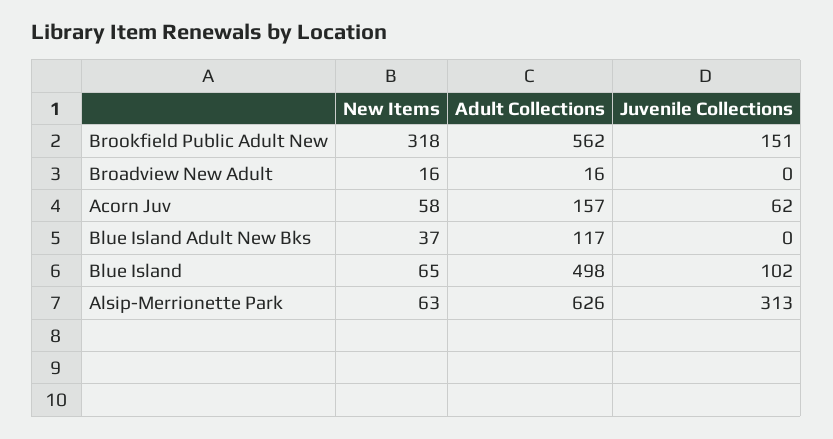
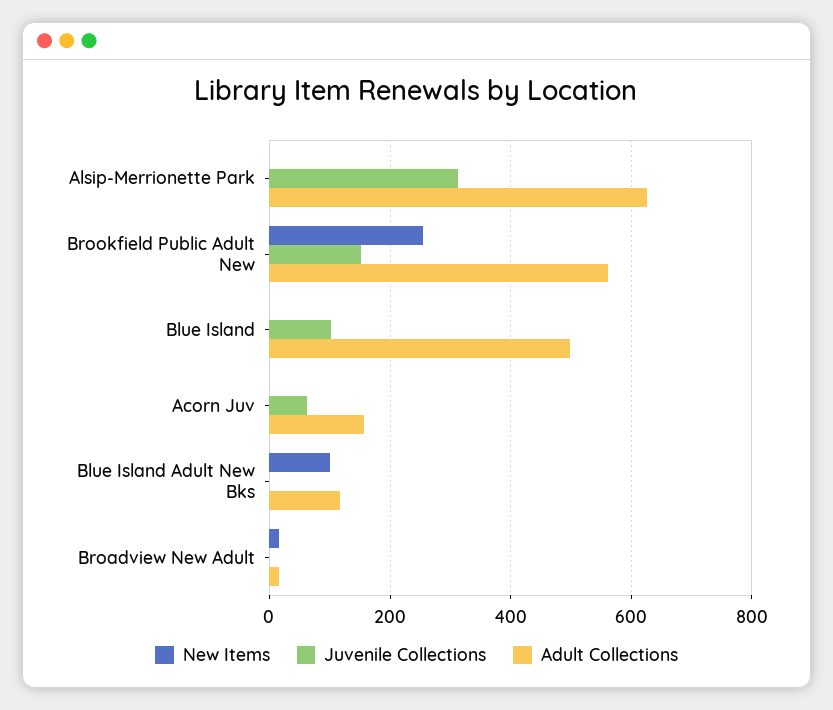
  {
    "New Items": {
-     "Brookfield Public Adult New": 318,
+     "Brookfield Public Adult New": 260,
      "Broadview New Adult": 16,
-     "Acorn Juv": 58,
+     "Acorn Juv": 0,
-     "Blue Island Adult New Bks": 37,
+     "Blue Island Adult New Bks": 100,
-     "Blue Island": 65,
+     "Blue Island": 0,
-     "Alsip-Merrionette Park": 63
+     "Alsip-Merrionette Park": 0
    },
    "Adult Collections": {
      "Brookfield Public Adult New": 562,
      "Broadview New Adult": 16,
      "Acorn Juv": 157,
      "Blue Island Adult New Bks": 117,
      "Blue Island": 498,
      "Alsip-Merrionette Park": 626
    },
    "Juvenile Collections": {
      "Brookfield Public Adult New": 151,
      "Broadview New Adult": 0,
      "Acorn Juv": 62,
      "Blue Island Adult New Bks": 0,
      "Blue Island": 102,
      "Alsip-Merrionette Park": 313
    }
  }

